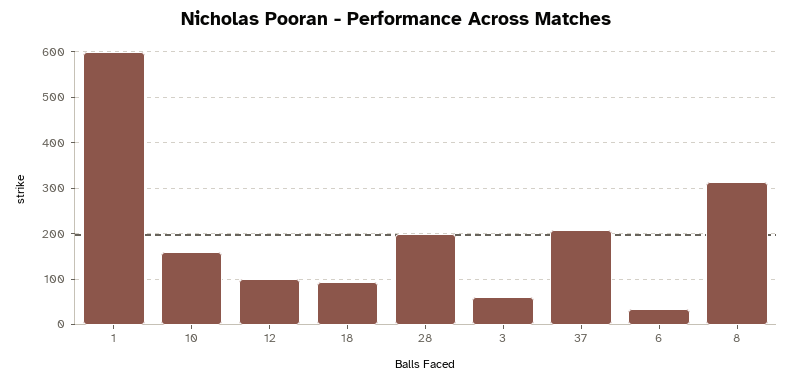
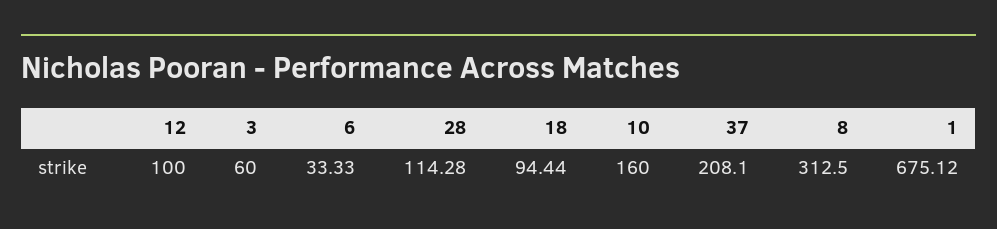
  {
-   "1": 600,
+   "1": 675.12,
    "10": 160,
    "12": 100,
    "18": 94.44,
-   "28": 200,
+   "28": 114.28,
    "3": 60,
    "37": 208.1,
    "6": 33.33,
    "8": 312.5
  }

